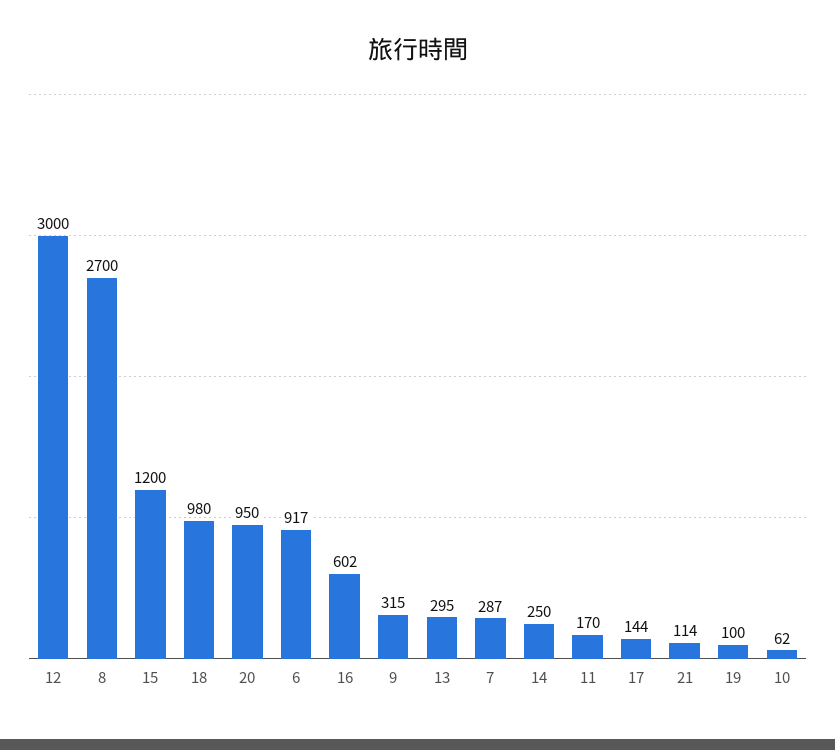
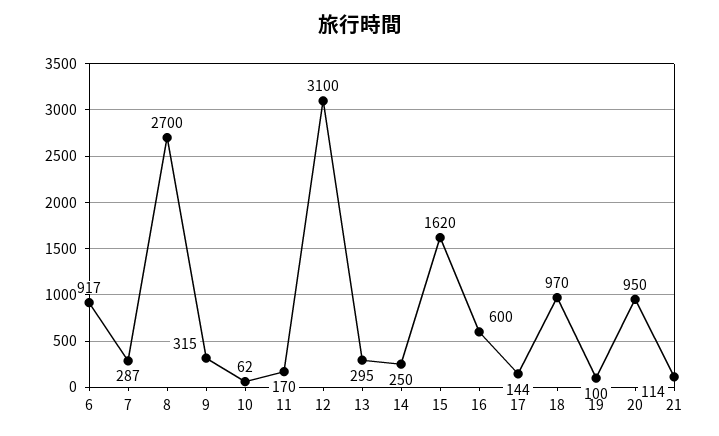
  {
-   "12": 3000,
+   "12": 3100,
    "8": 2700,
-   "15": 1200,
+   "15": 1620,
-   "18": 980,
+   "18": 970,
    "20": 950,
    "6": 917,
-   "16": 602,
+   "16": 600,
    "9": 315,
    "13": 295,
    "7": 287,
    "14": 250,
    "11": 170,
    "17": 144,
    "21": 114,
    "19": 100,
    "10": 62
  }

